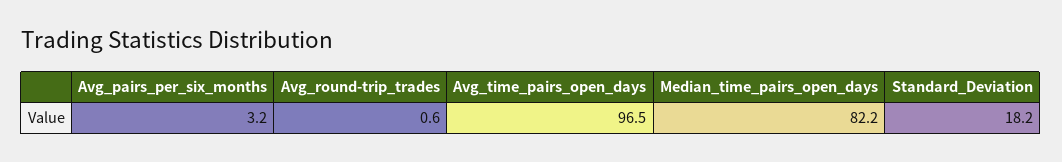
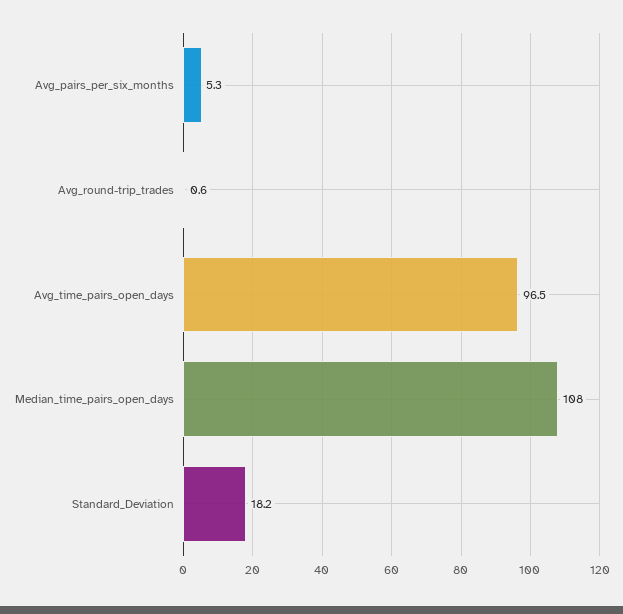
  {
-   "Avg_pairs_per_six_months": 3.2,
+   "Avg_pairs_per_six_months": 5.3,
    "Avg_round-trip_trades": 0.6,
    "Avg_time_pairs_open_days": 96.5,
-   "Median_time_pairs_open_days": 82.2,
+   "Median_time_pairs_open_days": 108,
    "Standard_Deviation": 18.2
  }

